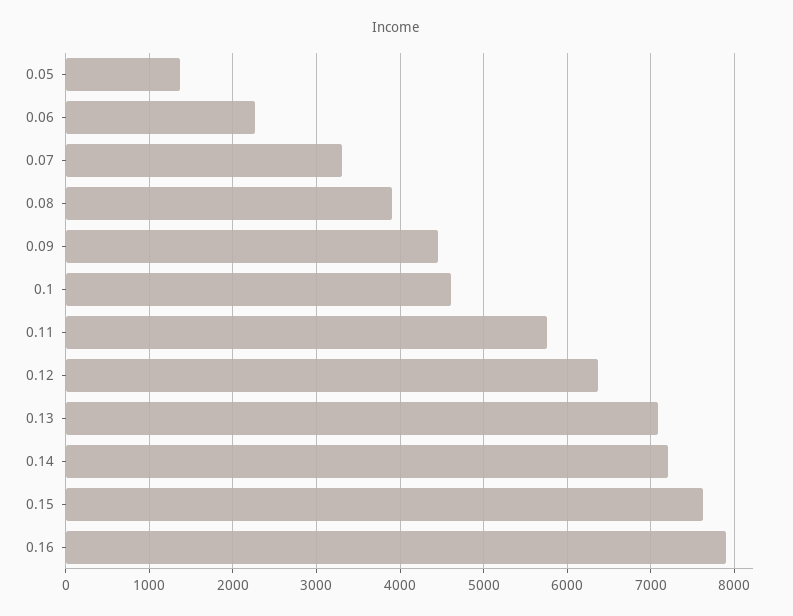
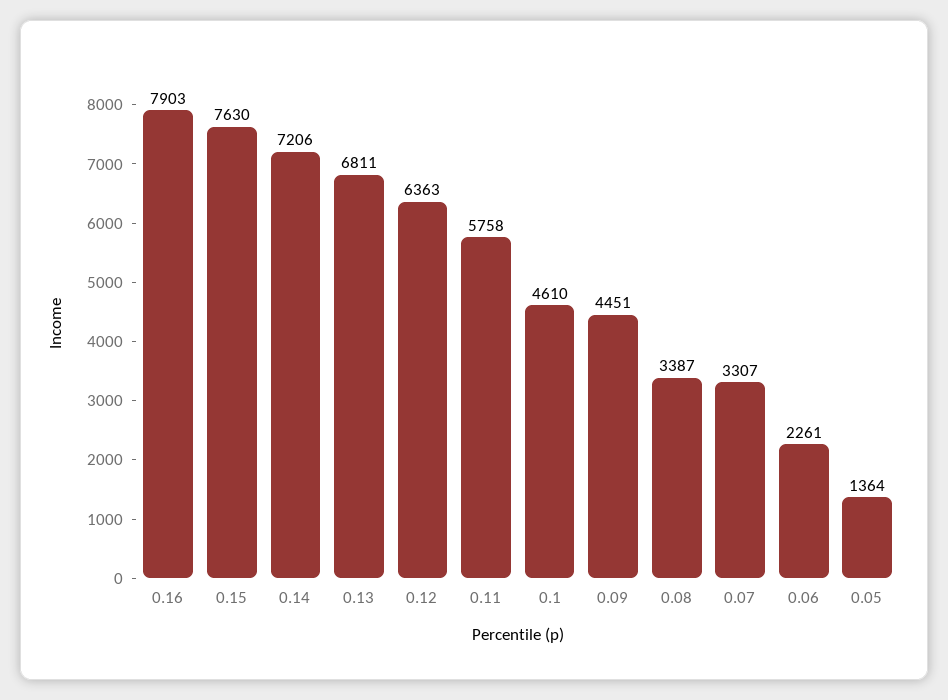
  {
    "0.05": 1364,
    "0.06": 2261,
    "0.07": 3307,
-   "0.08": 3900,
+   "0.08": 3387,
    "0.09": 4451,
    "0.1": 4610,
    "0.11": 5758,
    "0.12": 6363,
-   "0.13": 7100,
+   "0.13": 6811,
    "0.14": 7206,
    "0.15": 7630,
    "0.16": 7903
  }

